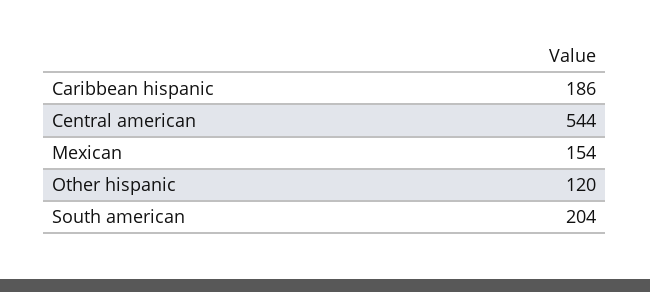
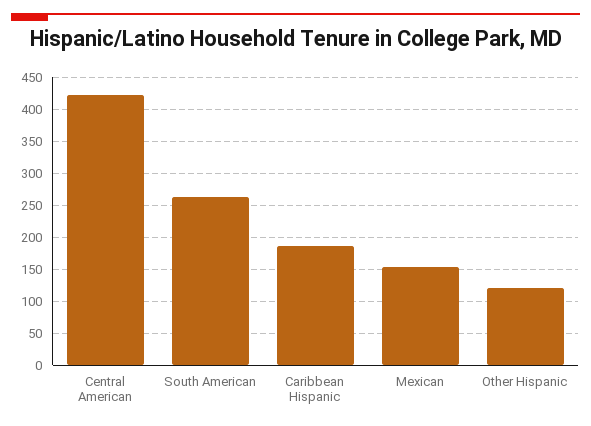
  {
    "Caribbean hispanic": 186,
-   "Central american": 544,
+   "Central american": 420,
    "Mexican": 154,
    "Other hispanic": 120,
-   "South american": 204
+   "South american": 260
  }

